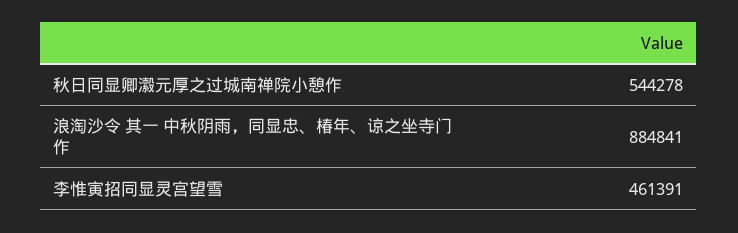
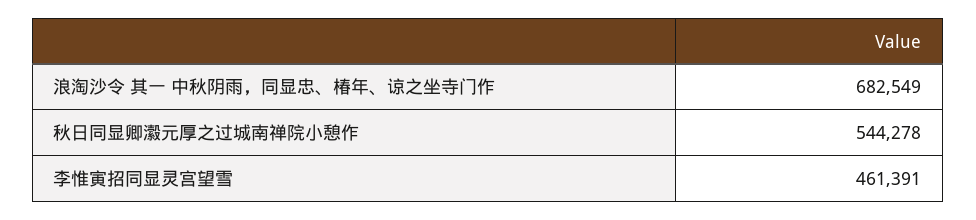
  {
    "秋日同显卿瀫元厚之过城南禅院小憩作": 544278,
-   "浪淘沙令 其一 中秋阴雨，同显忠、椿年、谅之坐寺门作": 884841,
+   "浪淘沙令 其一 中秋阴雨，同显忠、椿年、谅之坐寺门作": 682549,
    "李惟寅招同显灵宫望雪": 461391
  }

